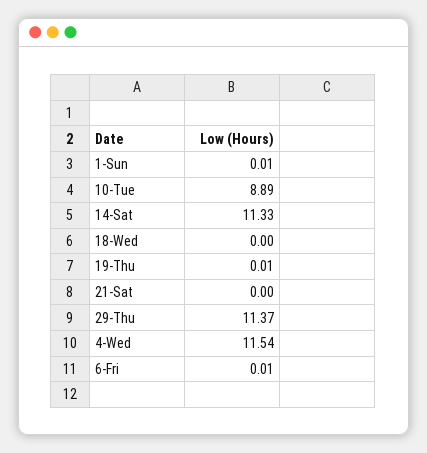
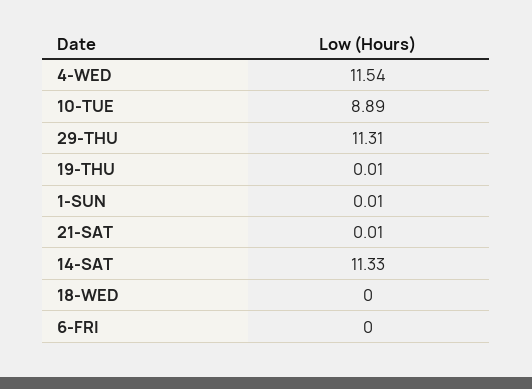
  {
    "1-Sun": 0.01,
    "10-Tue": 8.89,
    "14-Sat": 11.33,
    "18-Wed": 0,
    "19-Thu": 0.01,
-   "21-Sat": 0,
+   "21-Sat": 0.01,
-   "29-Thu": 11.37,
+   "29-Thu": 11.31,
    "4-Wed": 11.54,
-   "6-Fri": 0.01
+   "6-Fri": 0
  }

